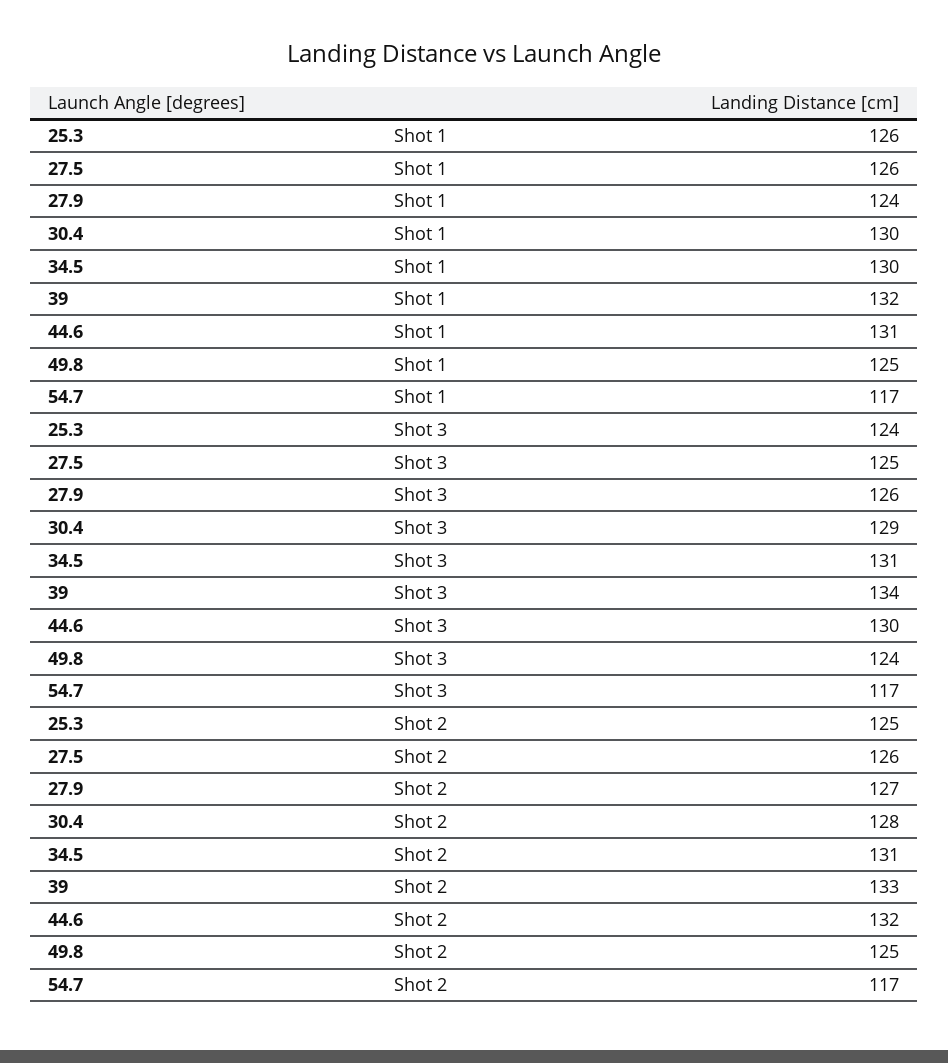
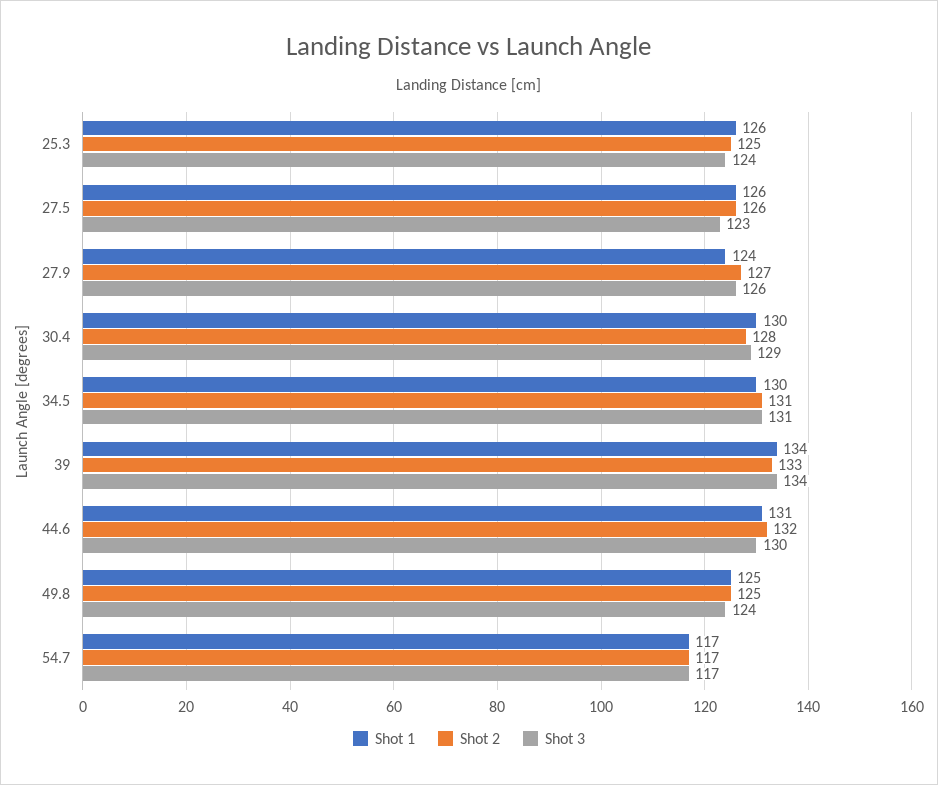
  {
    "Shot 1": {
      "25.3": 126,
      "27.5": 126,
      "27.9": 124,
      "30.4": 130,
      "34.5": 130,
-     "39": 132,
+     "39": 134,
      "44.6": 131,
      "49.8": 125,
      "54.7": 117
    },
    "Shot 3": {
      "25.3": 124,
-     "27.5": 125,
+     "27.5": 123,
      "27.9": 126,
      "30.4": 129,
      "34.5": 131,
      "39": 134,
      "44.6": 130,
      "49.8": 124,
      "54.7": 117
    },
    "Shot 2": {
      "25.3": 125,
      "27.5": 126,
      "27.9": 127,
      "30.4": 128,
      "34.5": 131,
      "39": 133,
      "44.6": 132,
      "49.8": 125,
      "54.7": 117
    }
  }

